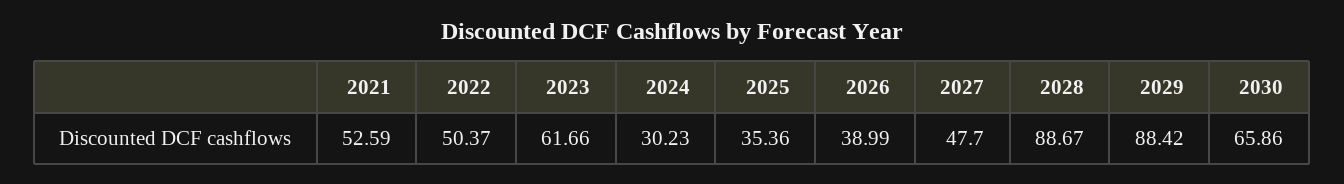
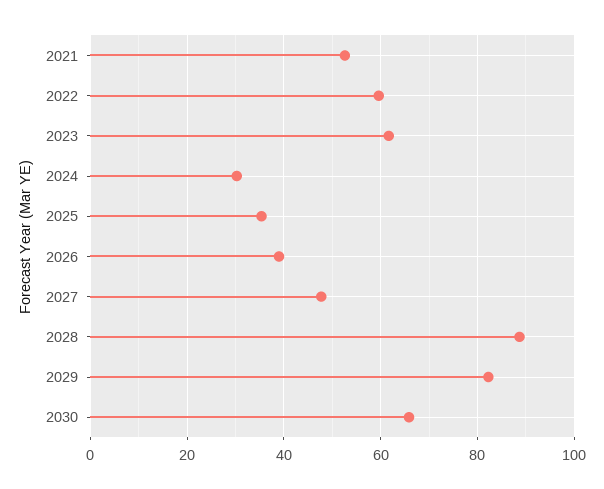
  {
    "2021": 52.59,
-   "2022": 50.37,
+   "2022": 60,
    "2023": 61.66,
    "2024": 30.23,
    "2025": 35.36,
    "2026": 38.99,
    "2027": 47.7,
    "2028": 88.67,
-   "2029": 88.42,
+   "2029": 82,
    "2030": 65.86
  }

